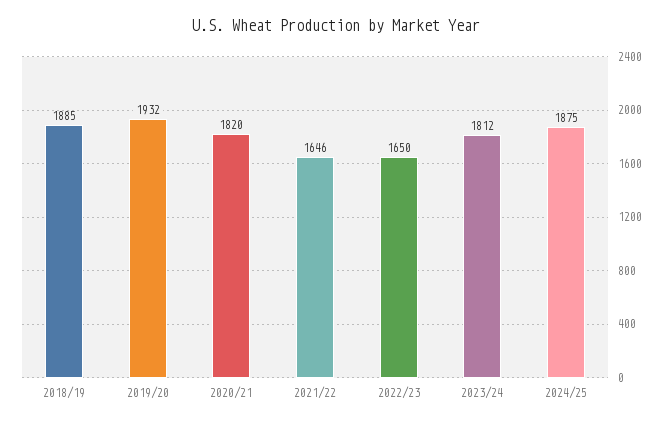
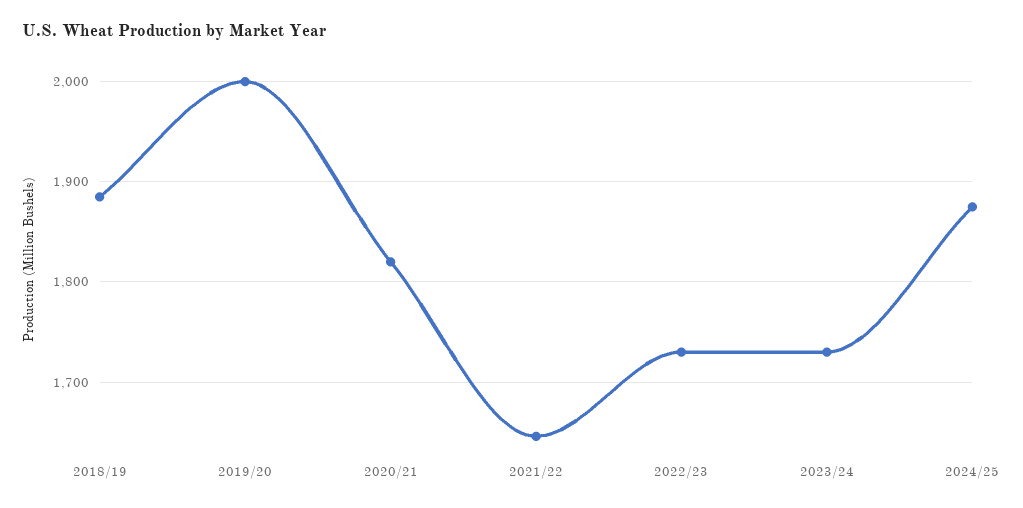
  {
    "2018/19": 1885,
-   "2019/20": 1932,
+   "2019/20": 2000,
    "2020/21": 1820,
    "2021/22": 1646,
-   "2022/23": 1650,
+   "2022/23": 1730,
-   "2023/24": 1812,
+   "2023/24": 1730,
    "2024/25": 1875
  }

